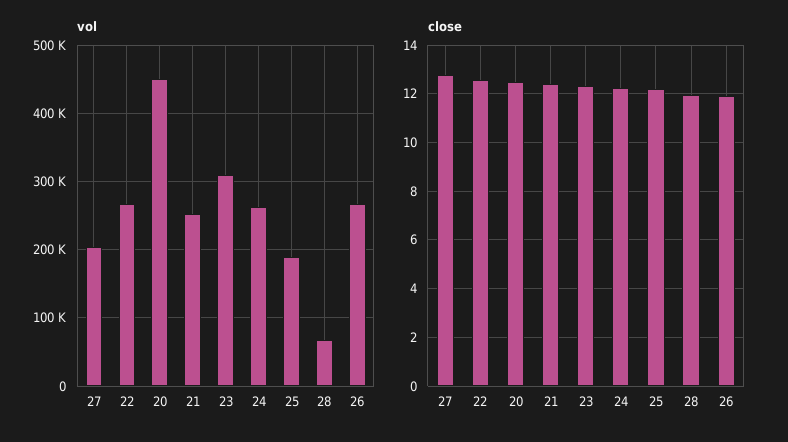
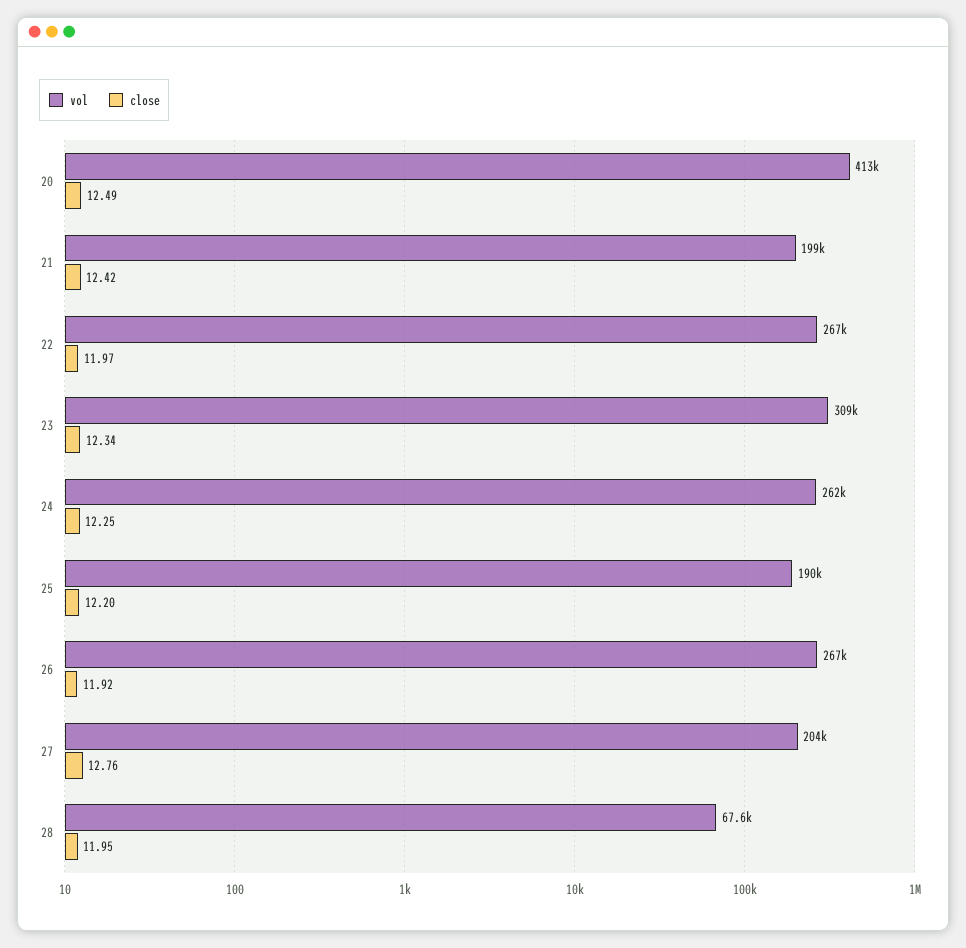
  {
    "vol": {
      "27": 204000,
      "22": 267000,
-     "20": 450000,
+     "20": 413000,
-     "21": 250000,
+     "21": 199000,
      "23": 309000,
      "24": 262000,
      "25": 190000,
      "28": 67600,
      "26": 267000
    },
    "close": {
      "27": 12.76,
-     "22": 12.5,
+     "22": 11.97,
      "20": 12.49,
      "21": 12.42,
      "23": 12.34,
      "24": 12.25,
      "25": 12.2,
      "28": 11.95,
      "26": 11.92
    }
  }

